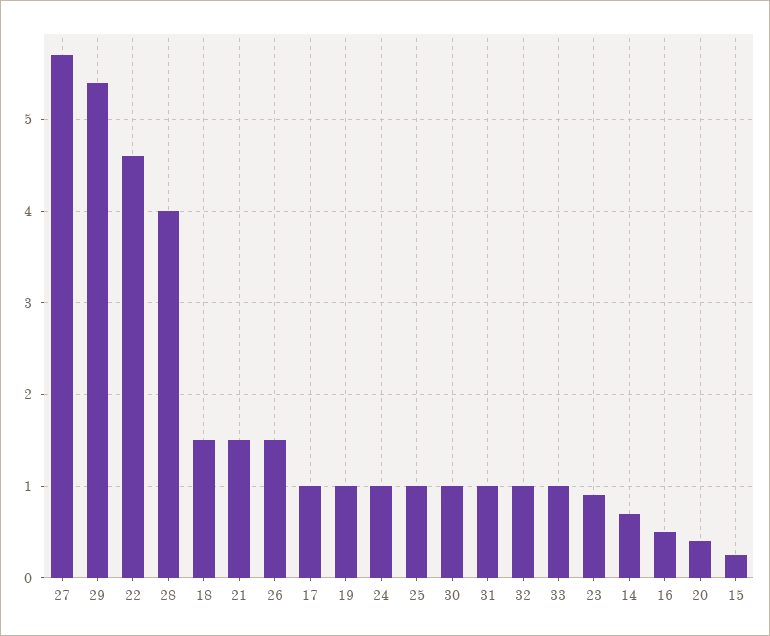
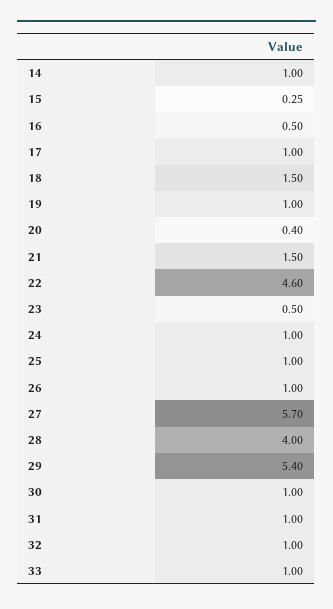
  {
    "27": 5.7,
    "29": 5.4,
    "22": 4.6,
    "28": 4,
    "18": 1.5,
    "21": 1.5,
-   "26": 1.5,
+   "26": 1,
    "17": 1,
    "19": 1,
    "24": 1,
    "25": 1,
    "30": 1,
    "31": 1,
    "32": 1,
    "33": 1,
-   "23": 0.9,
+   "23": 0.5,
-   "14": 0.7,
+   "14": 1,
    "16": 0.5,
    "20": 0.4,
    "15": 0.25
  }

